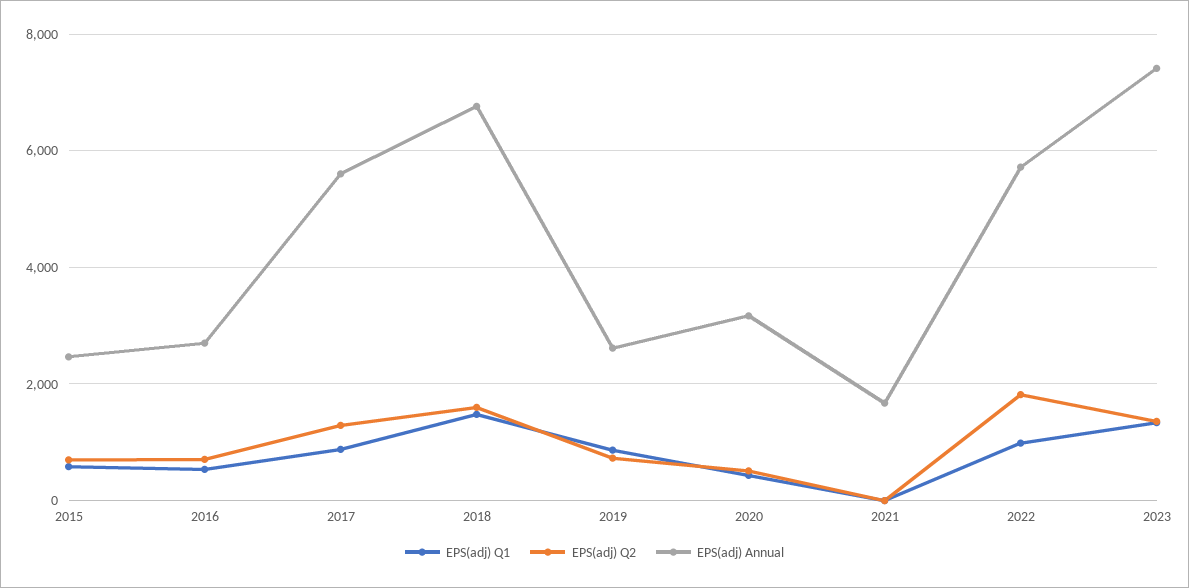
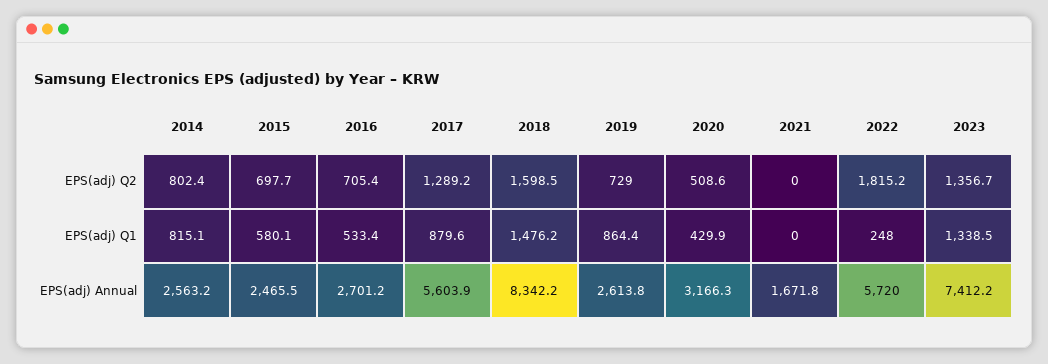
  {
    "EPS(adj) Q1": {
      "2015": 580.1,
      "2016": 533.4,
      "2017": 879.6,
      "2018": 1476.2,
      "2019": 864.4,
      "2020": 429.9,
      "2021": 0,
-     "2022": 1000,
+     "2022": 248,
-     "2023": 1338.5
+     "2023": 1338.5,
+     "2014": 815.1
    },
    "EPS(adj) Q2": {
      "2015": 697.7,
      "2016": 705.4,
      "2017": 1289.2,
      "2018": 1598.5,
      "2019": 729,
      "2020": 508.6,
      "2021": 0,
      "2022": 1815.2,
-     "2023": 1356.7
+     "2023": 1356.7,
+     "2014": 802.4
    },
    "EPS(adj) Annual": {
      "2015": 2465.5,
      "2016": 2701.2,
      "2017": 5603.9,
-     "2018": 6800,
+     "2018": 8342.2,
      "2019": 2613.8,
      "2020": 3166.3,
      "2021": 1671.8,
      "2022": 5720,
-     "2023": 7412.2
+     "2023": 7412.2,
+     "2014": 2563.2
    }
  }

